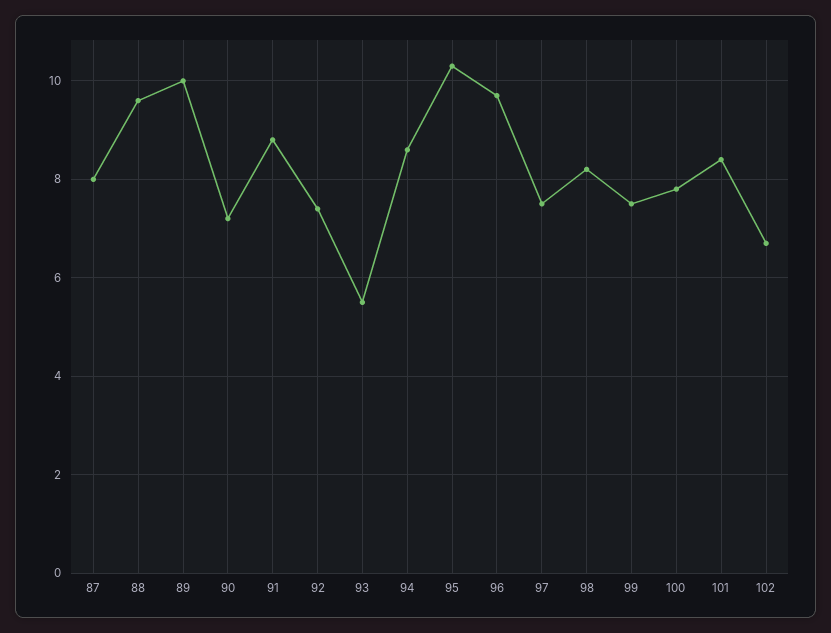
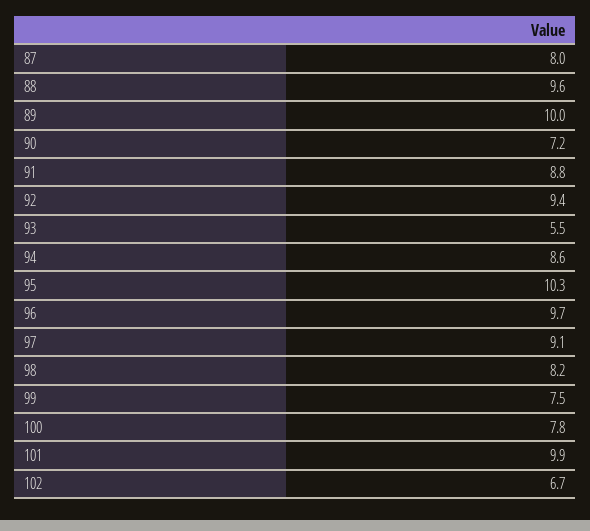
  {
    "87": 8,
    "88": 9.6,
    "89": 10,
    "90": 7.2,
    "91": 8.8,
-   "92": 7.5,
+   "92": 9.4,
    "93": 5.5,
    "94": 8.6,
    "95": 10.3,
    "96": 9.7,
-   "97": 7.5,
+   "97": 9.1,
    "98": 8.2,
    "99": 7.5,
    "100": 7.8,
-   "101": 8.5,
+   "101": 9.9,
    "102": 6.7
  }

